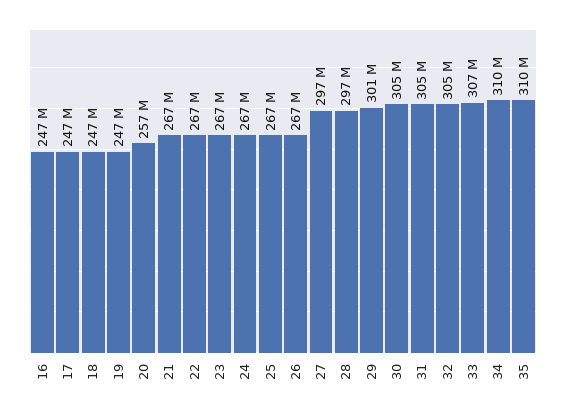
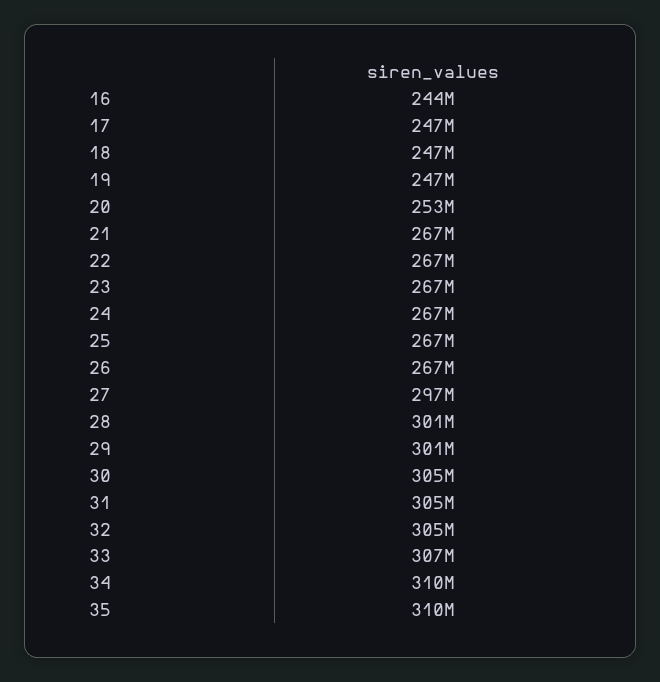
  {
-   "16": 247000000,
+   "16": 244000000,
    "17": 247000000,
    "18": 247000000,
    "19": 247000000,
-   "20": 257000000,
+   "20": 253000000,
    "21": 267000000,
    "22": 267000000,
    "23": 267000000,
    "24": 267000000,
    "25": 267000000,
    "26": 267000000,
    "27": 297000000,
-   "28": 297000000,
+   "28": 301000000,
    "29": 301000000,
    "30": 305000000,
    "31": 305000000,
    "32": 305000000,
    "33": 307000000,
    "34": 310000000,
    "35": 310000000
  }

